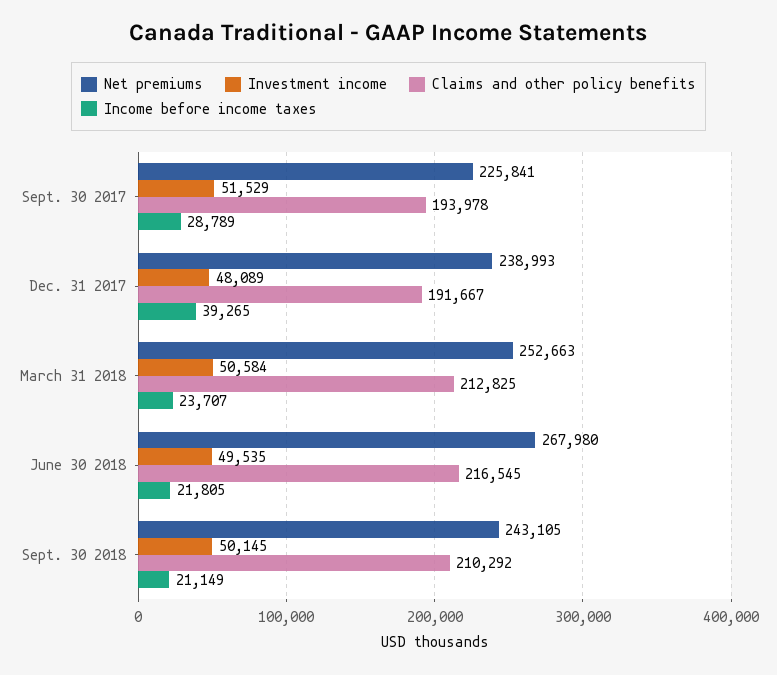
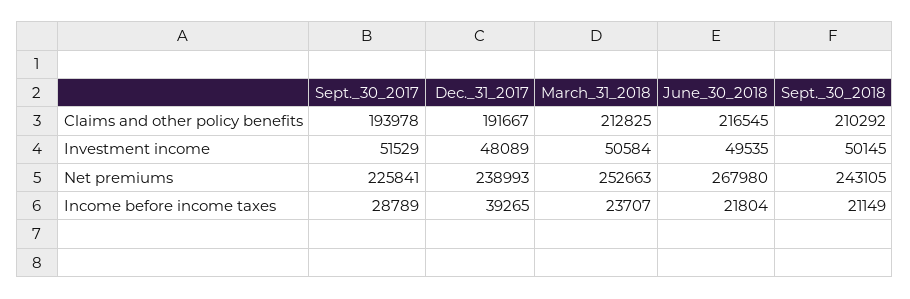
  {
    "Net premiums": {
      "Sept. 30 2017": 225841,
      "Dec. 31 2017": 238993,
      "March 31 2018": 252663,
      "June 30 2018": 267980,
      "Sept. 30 2018": 243105
    },
    "Investment income": {
      "Sept. 30 2017": 51529,
      "Dec. 31 2017": 48089,
      "March 31 2018": 50584,
      "June 30 2018": 49535,
      "Sept. 30 2018": 50145
    },
    "Claims and other policy benefits": {
      "Sept. 30 2017": 193978,
      "Dec. 31 2017": 191667,
      "March 31 2018": 212825,
      "June 30 2018": 216545,
      "Sept. 30 2018": 210292
    },
    "Income before income taxes": {
      "Sept. 30 2017": 28789,
      "Dec. 31 2017": 39265,
      "March 31 2018": 23707,
-     "June 30 2018": 21805,
+     "June 30 2018": 21804,
      "Sept. 30 2018": 21149
    }
  }

